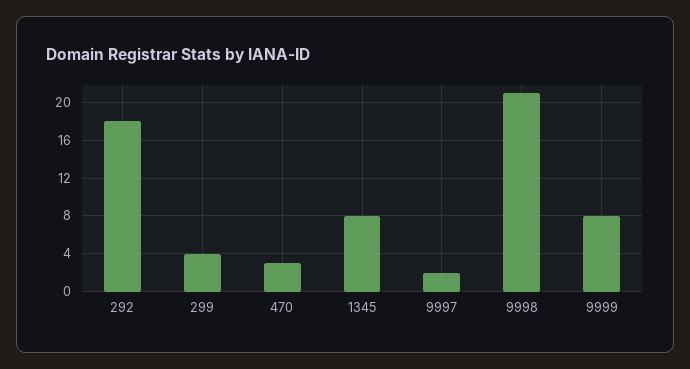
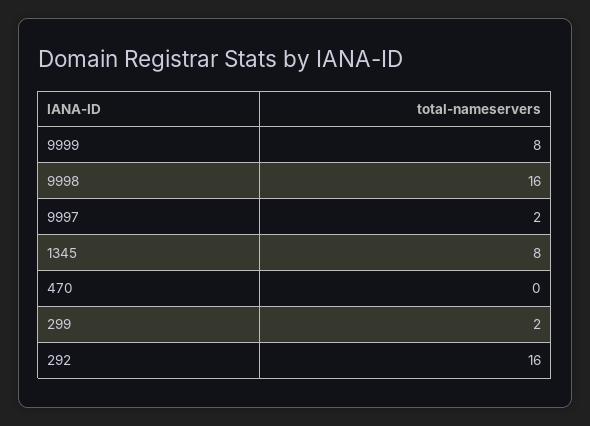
  {
-   "292": 18,
+   "292": 16,
-   "299": 4,
+   "299": 2,
-   "470": 3,
+   "470": 0,
    "1345": 8,
    "9997": 2,
-   "9998": 21,
+   "9998": 16,
    "9999": 8
  }

